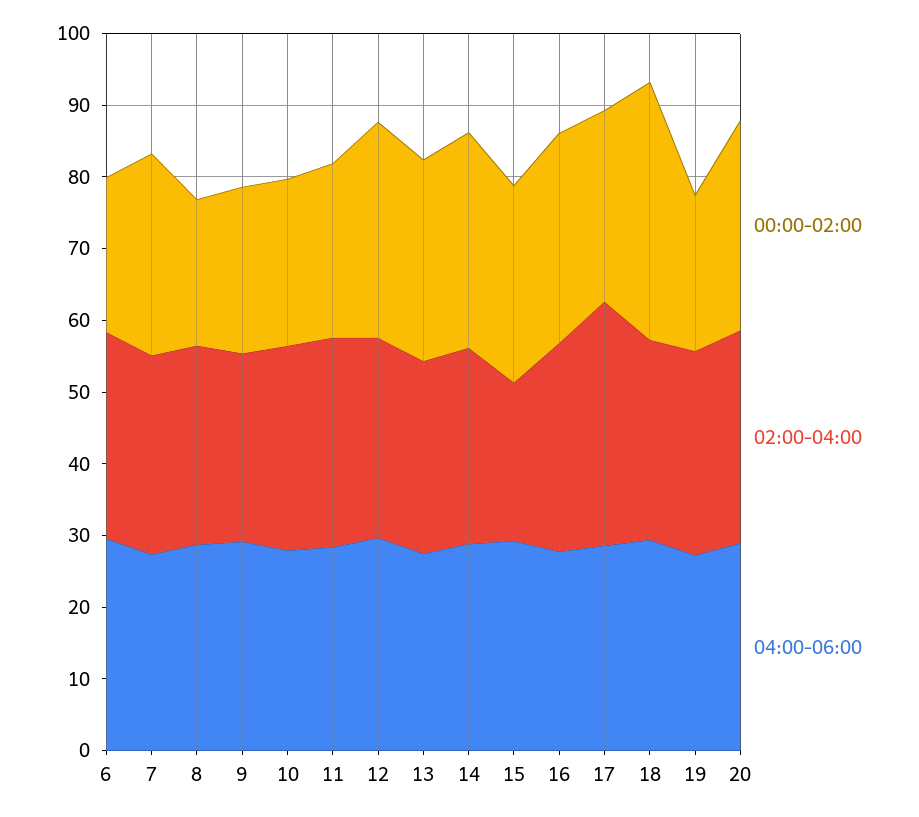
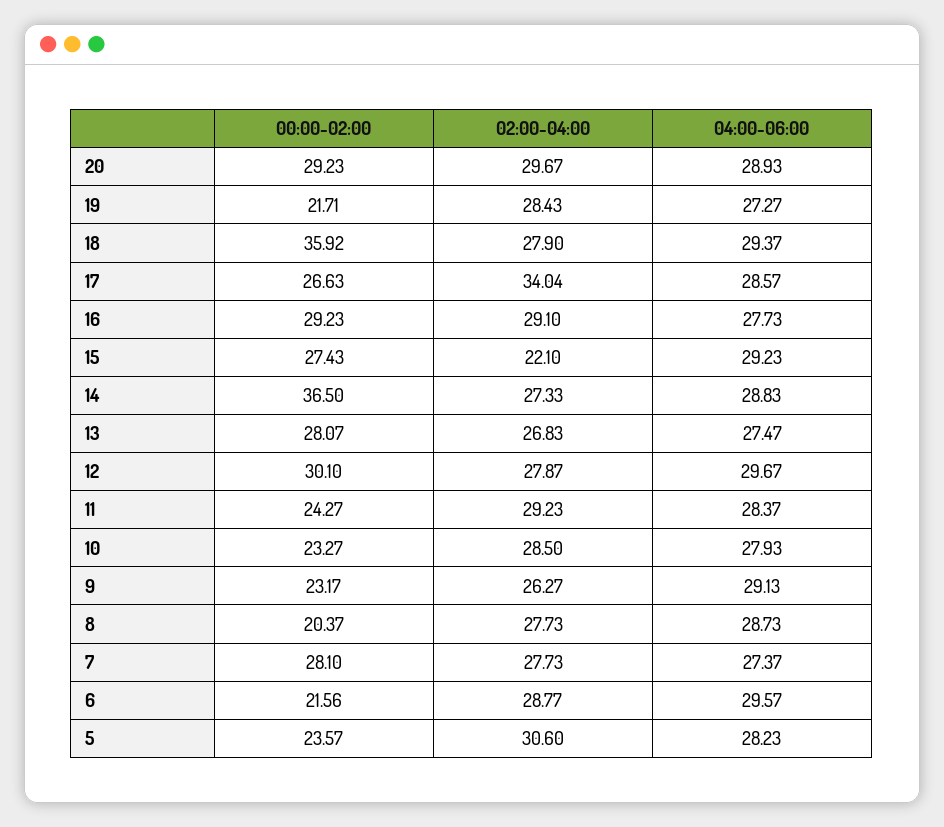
  {
    "00:00-02:00": {
      "6": 21.56,
      "7": 28.1,
      "8": 20.37,
      "9": 23.17,
      "10": 23.27,
      "11": 24.27,
      "12": 30.1,
      "13": 28.07,
-     "14": 30,
+     "14": 36.5,
      "15": 27.43,
      "16": 29.23,
      "17": 26.63,
      "18": 35.92,
      "19": 21.71,
-     "20": 29.23
+     "20": 29.23,
+     "5": 23.57
    },
    "02:00-04:00": {
      "6": 28.77,
      "7": 27.73,
      "8": 27.73,
      "9": 26.27,
      "10": 28.5,
      "11": 29.23,
      "12": 27.87,
      "13": 26.83,
      "14": 27.33,
      "15": 22.1,
      "16": 29.1,
      "17": 34.04,
      "18": 27.9,
      "19": 28.43,
-     "20": 29.67
+     "20": 29.67,
+     "5": 30.6
    },
    "04:00-06:00": {
      "6": 29.57,
      "7": 27.37,
      "8": 28.73,
      "9": 29.13,
      "10": 27.93,
      "11": 28.37,
      "12": 29.67,
      "13": 27.47,
      "14": 28.83,
      "15": 29.23,
      "16": 27.73,
      "17": 28.57,
      "18": 29.37,
      "19": 27.27,
-     "20": 28.93
+     "20": 28.93,
+     "5": 28.23
    }
  }

